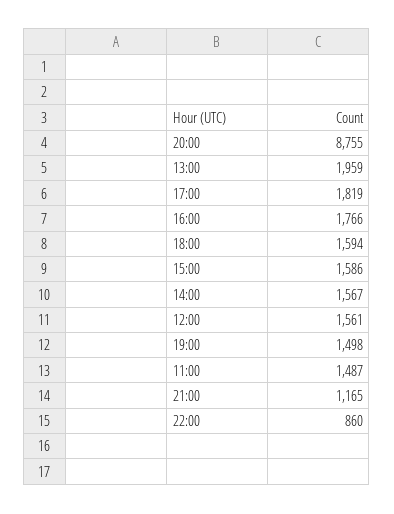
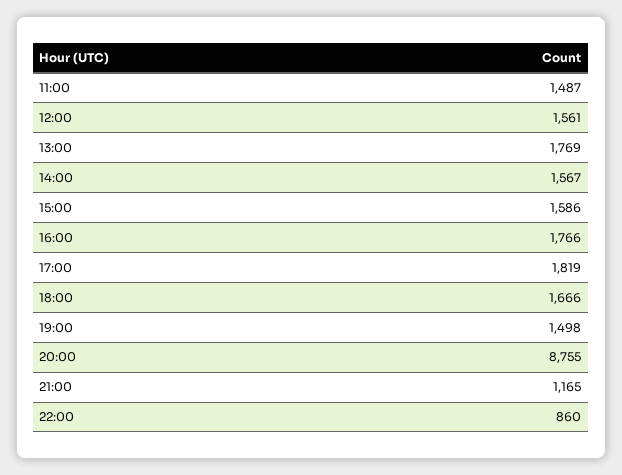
  {
    "20:00": 8755,
-   "13:00": 1959,
+   "13:00": 1769,
    "17:00": 1819,
    "16:00": 1766,
-   "18:00": 1594,
+   "18:00": 1666,
    "15:00": 1586,
    "14:00": 1567,
    "12:00": 1561,
    "19:00": 1498,
    "11:00": 1487,
    "21:00": 1165,
    "22:00": 860
  }

